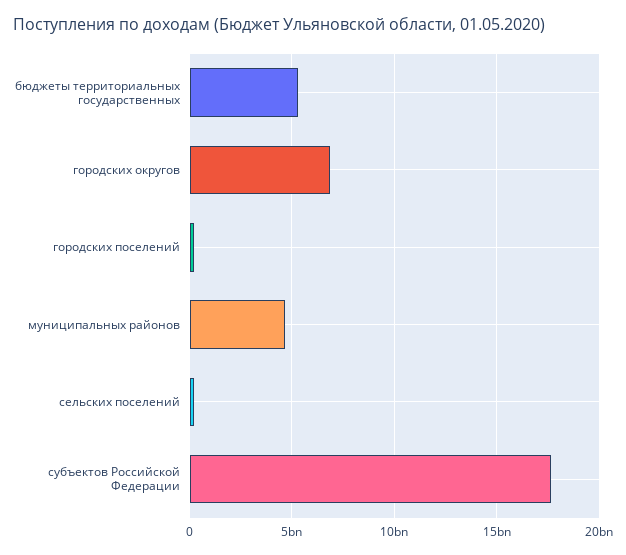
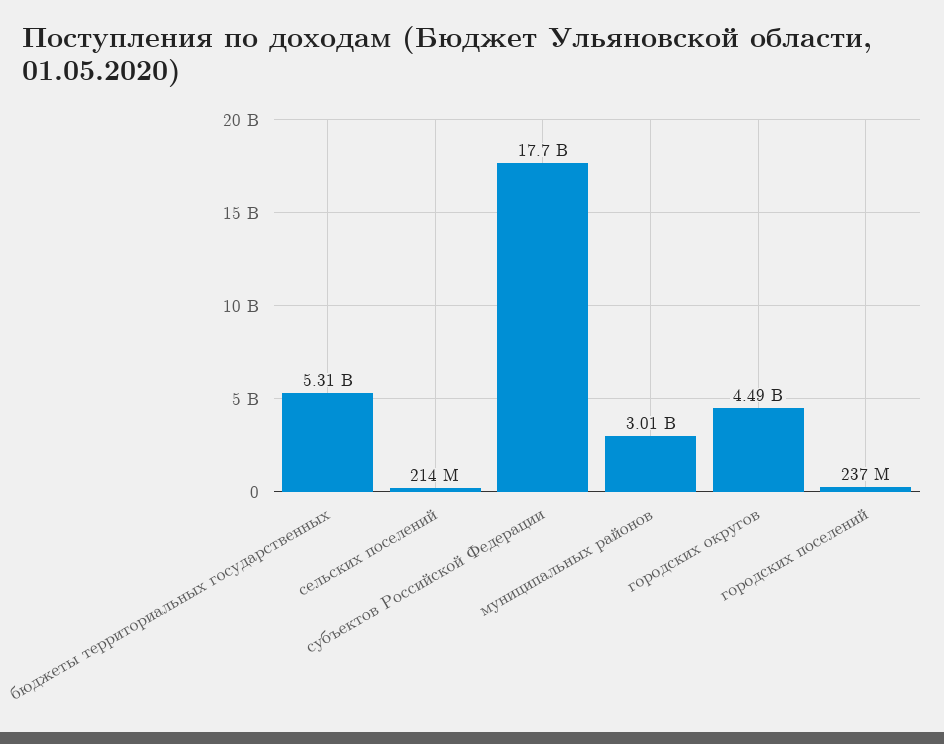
  {
    "бюджеты территориальных государственных": 5310000000,
-   "городских округов": 7000000000,
+   "городских округов": 4490000000,
    "городских поселений": 237000000,
-   "муниципальных районов": 4500000000,
+   "муниципальных районов": 3010000000,
    "сельских поселений": 214000000,
    "субъектов Российской Федерации": 17700000000
  }

